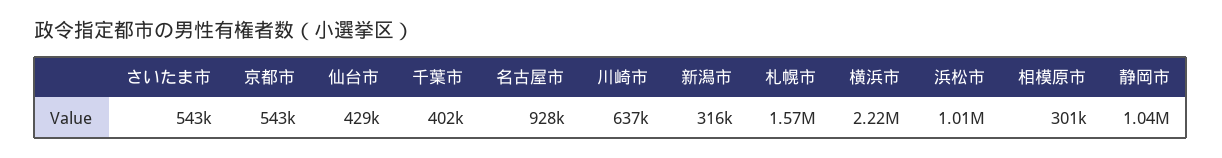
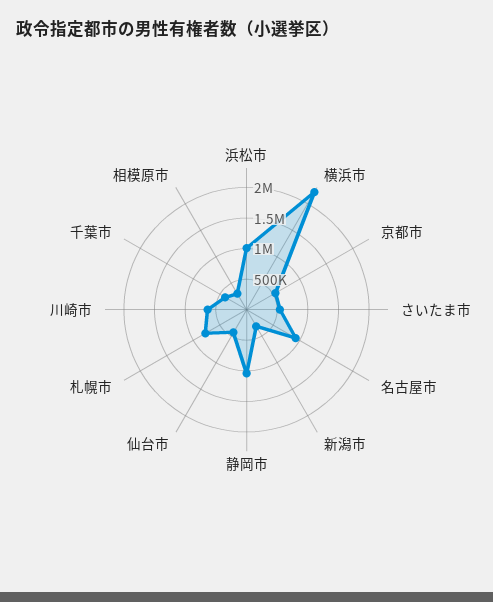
  {
    "さいたま市": 543000,
    "京都市": 543000,
    "仙台市": 429000,
    "千葉市": 402000,
    "名古屋市": 928000,
    "川崎市": 637000,
    "新潟市": 316000,
-   "札幌市": 1570000,
+   "札幌市": 750000,
    "横浜市": 2220000,
    "浜松市": 1010000,
    "相模原市": 301000,
    "静岡市": 1040000
  }

